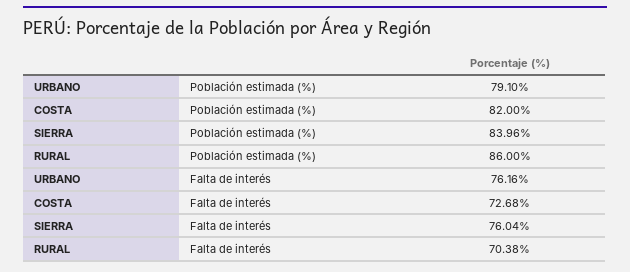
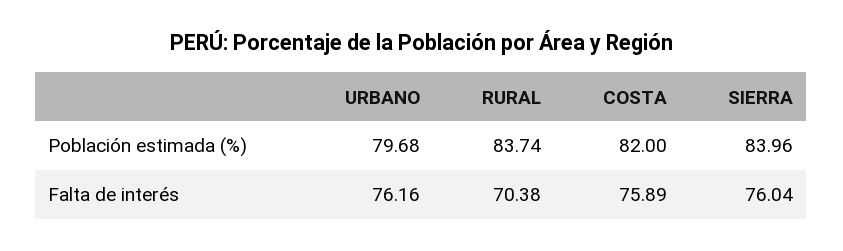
  {
    "URBANO": {
-     "Población estimada (%)": 79.1,
+     "Población estimada (%)": 79.68,
      "Falta de interés": 76.16
    },
    "COSTA": {
      "Población estimada (%)": 82,
-     "Falta de interés": 72.68
+     "Falta de interés": 75.89
    },
    "SIERRA": {
      "Población estimada (%)": 83.96,
      "Falta de interés": 76.04
    },
    "RURAL": {
-     "Población estimada (%)": 86,
+     "Población estimada (%)": 83.74,
      "Falta de interés": 70.38
    }
  }

